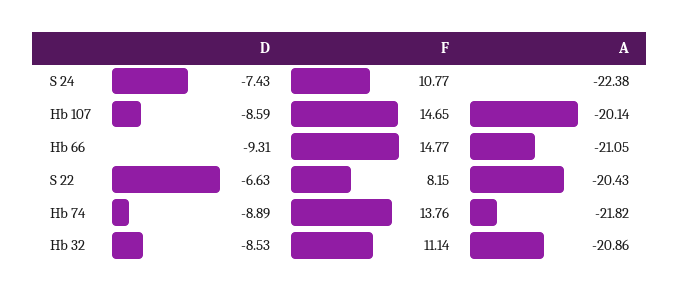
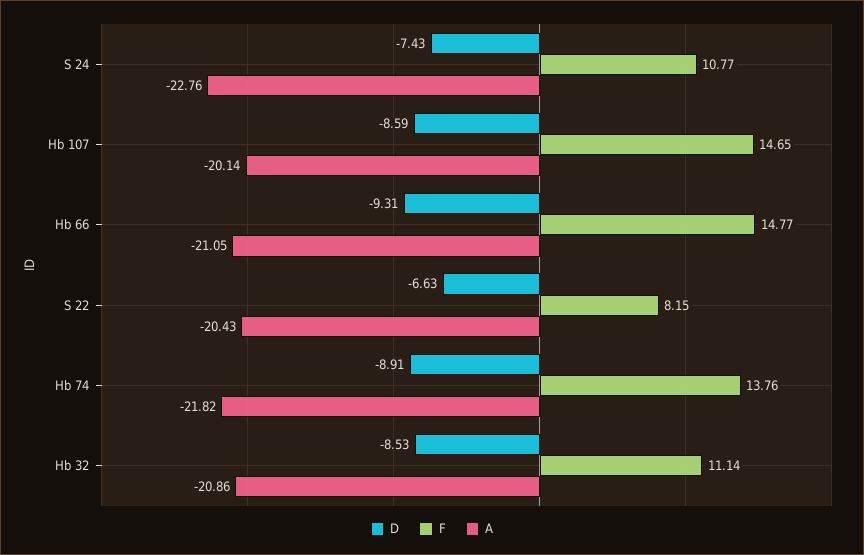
  {
    "D": {
      "S 24": -7.43,
      "Hb 107": -8.59,
      "Hb 66": -9.31,
      "S 22": -6.63,
-     "Hb 74": -8.89,
+     "Hb 74": -8.91,
      "Hb 32": -8.53
    },
    "F": {
      "S 24": 10.77,
      "Hb 107": 14.65,
      "Hb 66": 14.77,
      "S 22": 8.15,
      "Hb 74": 13.76,
      "Hb 32": 11.14
    },
    "A": {
-     "S 24": -22.38,
+     "S 24": -22.76,
      "Hb 107": -20.14,
      "Hb 66": -21.05,
      "S 22": -20.43,
      "Hb 74": -21.82,
      "Hb 32": -20.86
    }
  }

